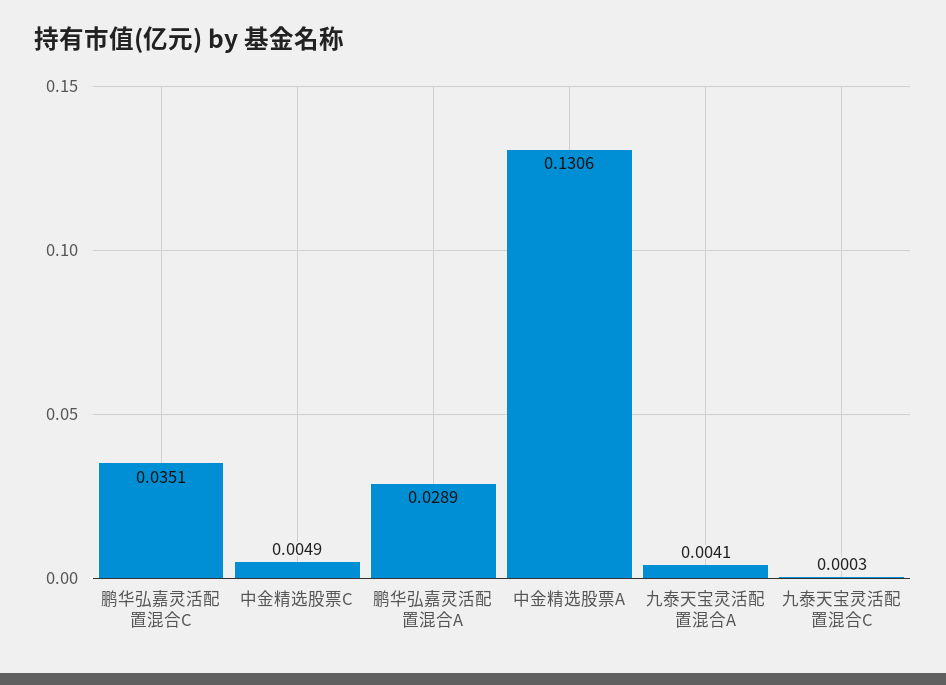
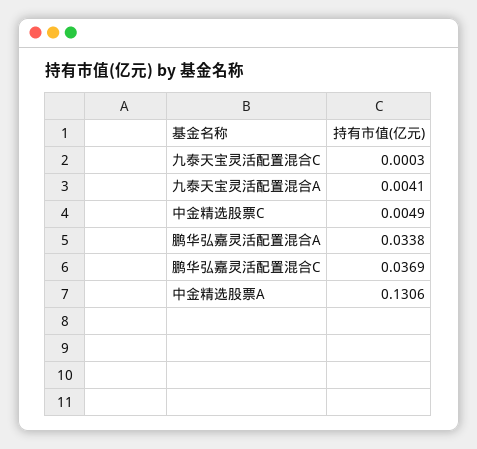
  {
-   "鹏华弘嘉灵活配置混合C": 0.0351,
+   "鹏华弘嘉灵活配置混合C": 0.0369,
    "中金精选股票C": 0.0049,
-   "鹏华弘嘉灵活配置混合A": 0.0289,
+   "鹏华弘嘉灵活配置混合A": 0.0338,
    "中金精选股票A": 0.1306,
    "九泰天宝灵活配置混合A": 0.0041,
    "九泰天宝灵活配置混合C": 0.0003
  }

